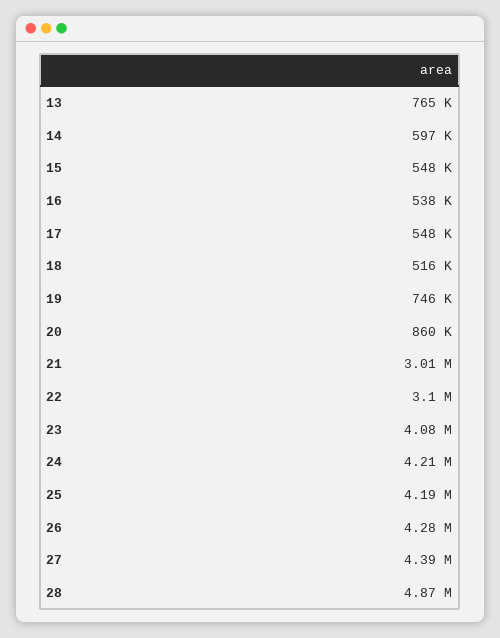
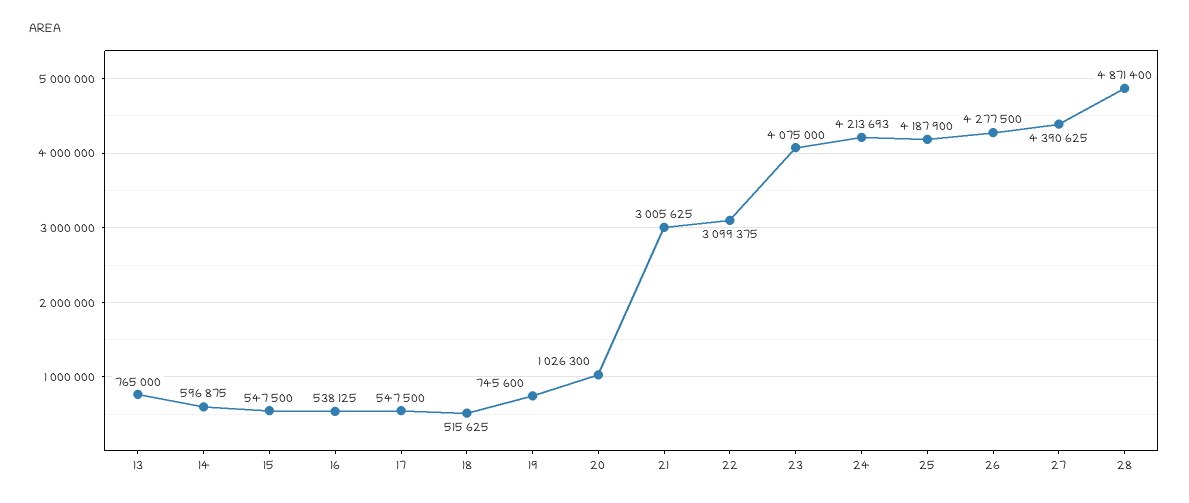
  {
    "13": 765000,
    "14": 596875,
    "15": 547500,
    "16": 538125,
    "17": 547500,
    "18": 515625,
    "19": 745600,
-   "20": 860000,
+   "20": 1026300,
    "21": 3005625,
    "22": 3099375,
    "23": 4075000,
    "24": 4213693,
    "25": 4187900,
    "26": 4277500,
    "27": 4390625,
    "28": 4871400
  }

